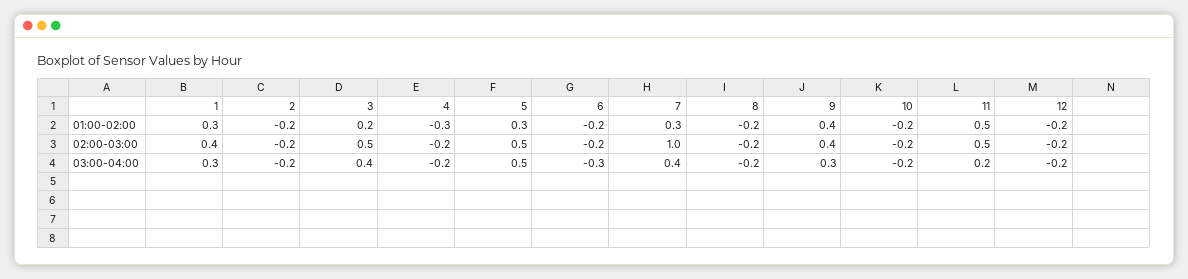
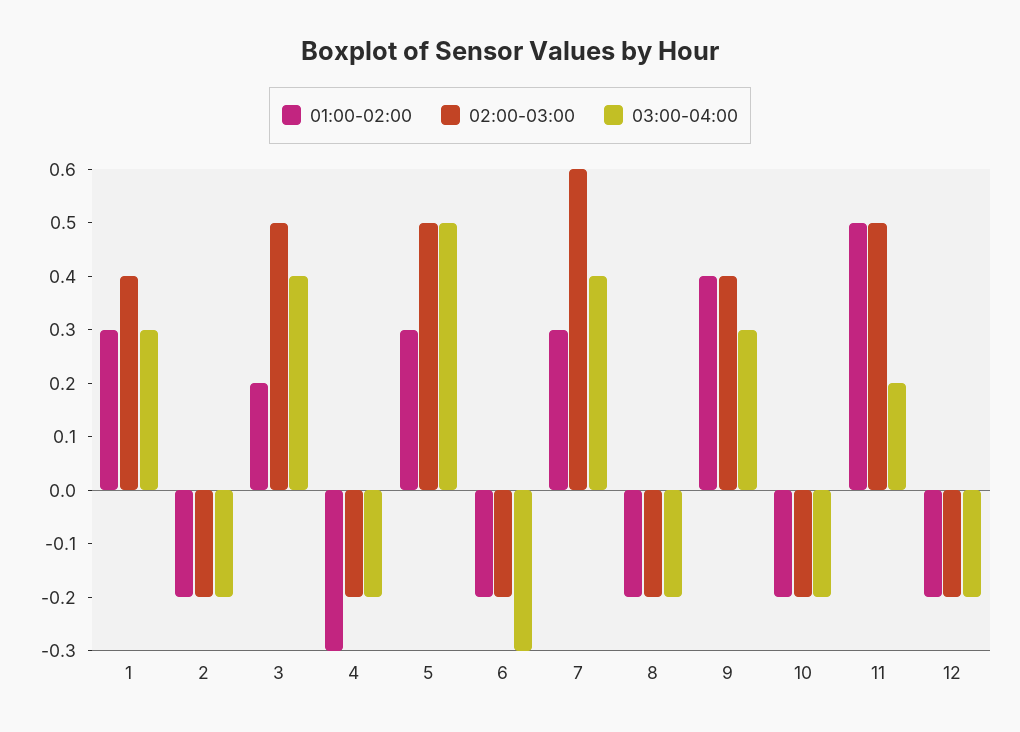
  {
    "01:00-02:00": {
      "1": 0.3,
      "2": -0.2,
      "3": 0.2,
      "4": -0.3,
      "5": 0.3,
      "6": -0.2,
      "7": 0.3,
      "8": -0.2,
      "9": 0.4,
      "10": -0.2,
      "11": 0.5,
      "12": -0.2
    },
    "02:00-03:00": {
      "1": 0.4,
      "2": -0.2,
      "3": 0.5,
      "4": -0.2,
      "5": 0.5,
      "6": -0.2,
-     "7": 1,
+     "7": 0.6,
      "8": -0.2,
      "9": 0.4,
      "10": -0.2,
      "11": 0.5,
      "12": -0.2
    },
    "03:00-04:00": {
      "1": 0.3,
      "2": -0.2,
      "3": 0.4,
      "4": -0.2,
      "5": 0.5,
      "6": -0.3,
      "7": 0.4,
      "8": -0.2,
      "9": 0.3,
      "10": -0.2,
      "11": 0.2,
      "12": -0.2
    }
  }

